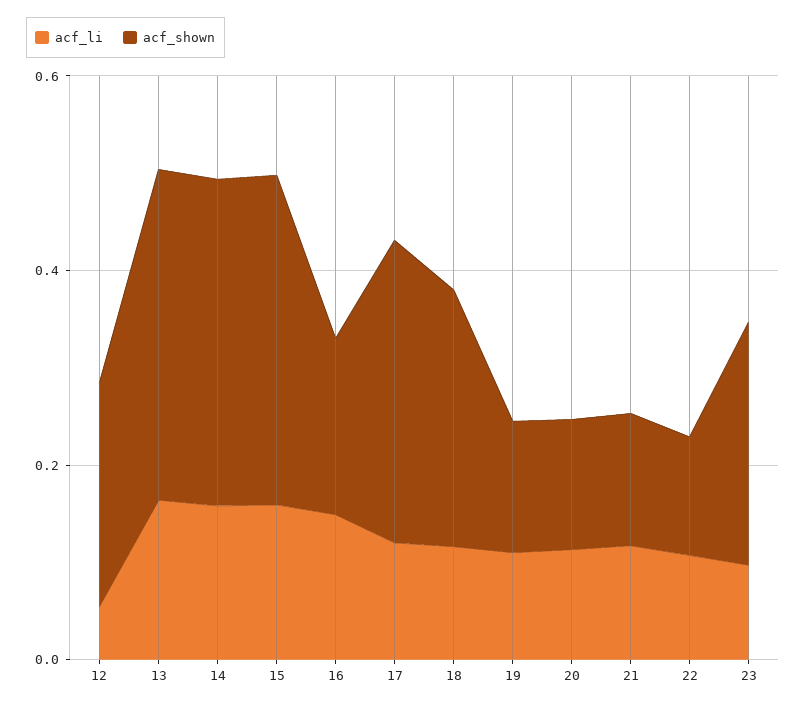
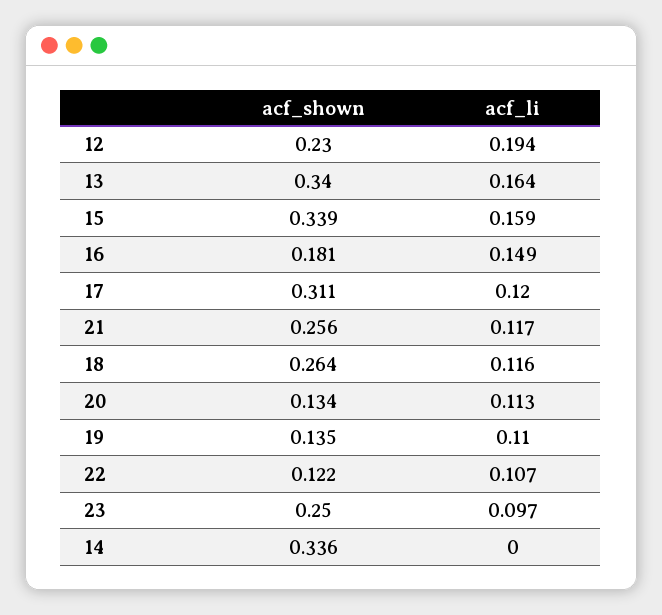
  {
    "acf_li": {
-     "12": 0.05,
+     "12": 0.194,
      "13": 0.164,
-     "14": 0.15,
+     "14": 0,
      "15": 0.159,
      "16": 0.149,
      "17": 0.12,
      "18": 0.116,
      "19": 0.11,
      "20": 0.113,
      "21": 0.117,
      "22": 0.107,
      "23": 0.097
    },
    "acf_shown": {
      "12": 0.23,
      "13": 0.34,
      "14": 0.336,
      "15": 0.339,
      "16": 0.181,
      "17": 0.311,
      "18": 0.264,
      "19": 0.135,
      "20": 0.134,
-     "21": 0.15,
+     "21": 0.256,
      "22": 0.122,
      "23": 0.25
    }
  }

